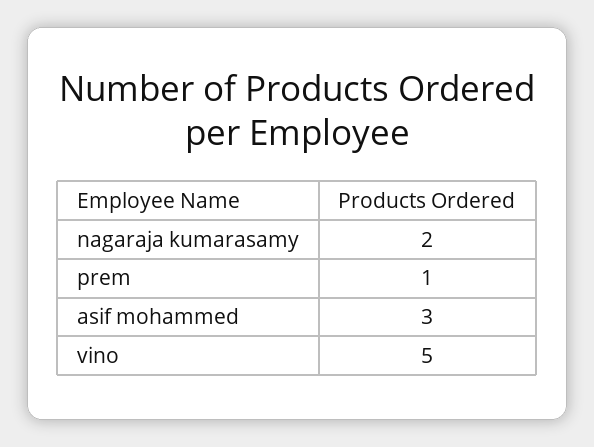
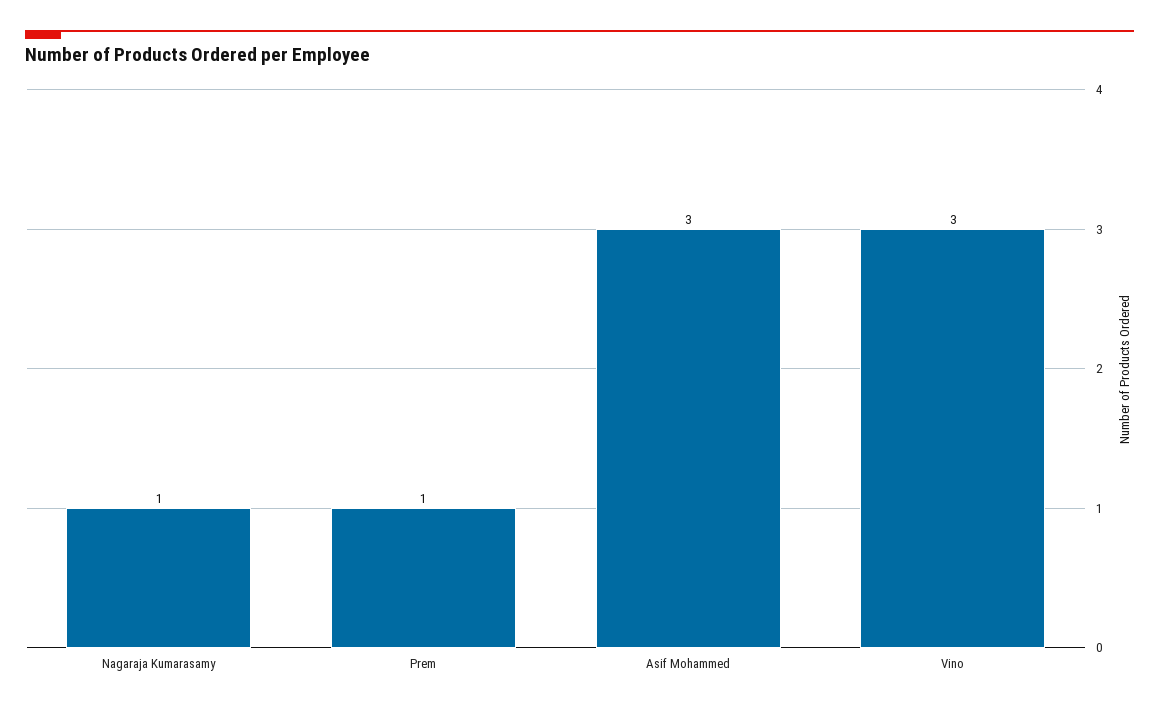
  {
-   "nagaraja kumarasamy": 2,
+   "nagaraja kumarasamy": 1,
    "prem": 1,
    "asif mohammed": 3,
-   "vino": 5
+   "vino": 3
  }

